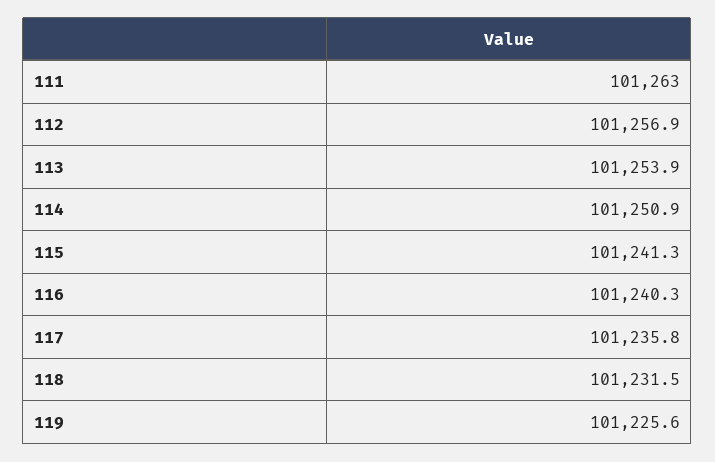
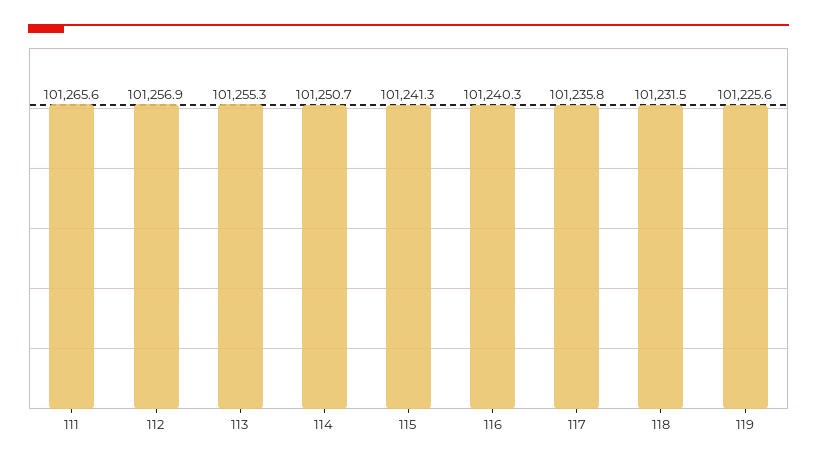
  {
-   "111": 101263,
+   "111": 101265.6,
    "112": 101256.9,
-   "113": 101253.9,
+   "113": 101255.3,
-   "114": 101250.9,
+   "114": 101250.7,
    "115": 101241.3,
    "116": 101240.3,
    "117": 101235.8,
    "118": 101231.5,
    "119": 101225.6
  }

